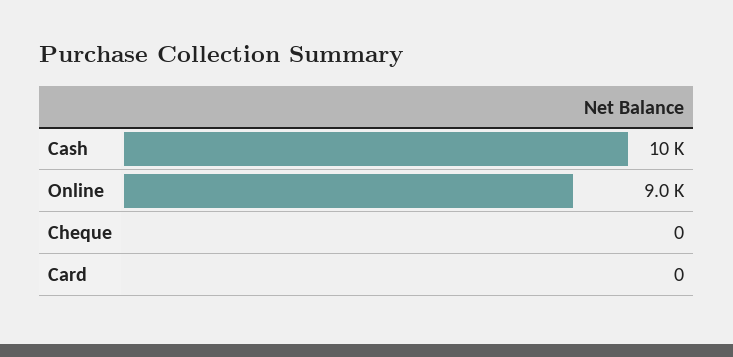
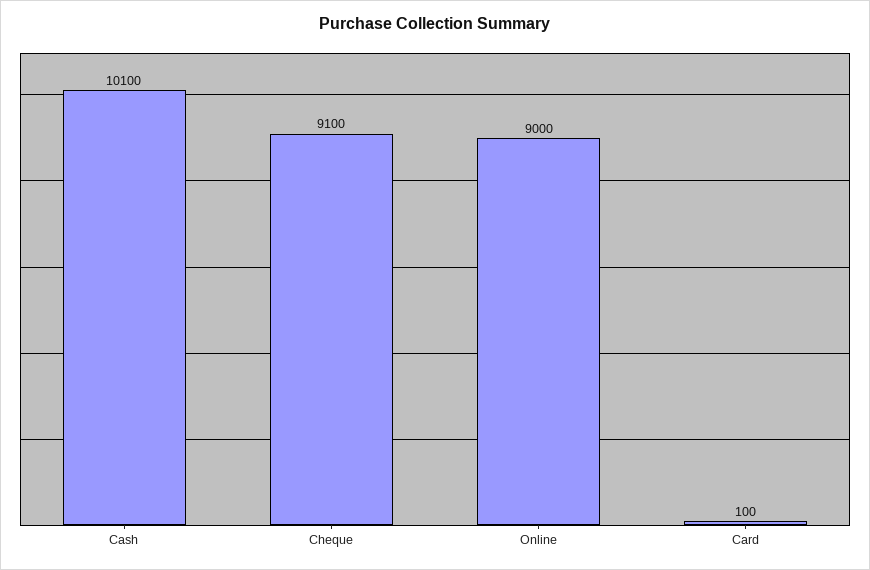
  {
    "Cash": 10100,
    "Online": 9000,
-   "Cheque": 0,
+   "Cheque": 9100,
-   "Card": 0
+   "Card": 100
  }

